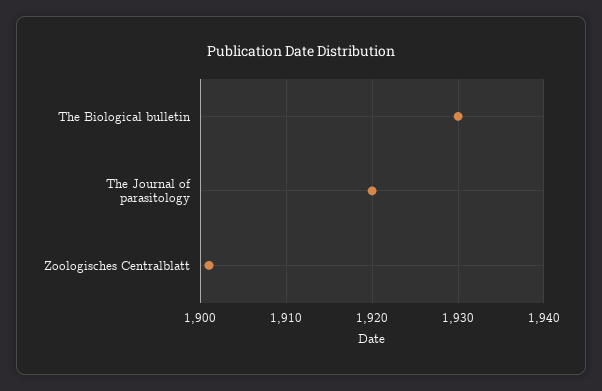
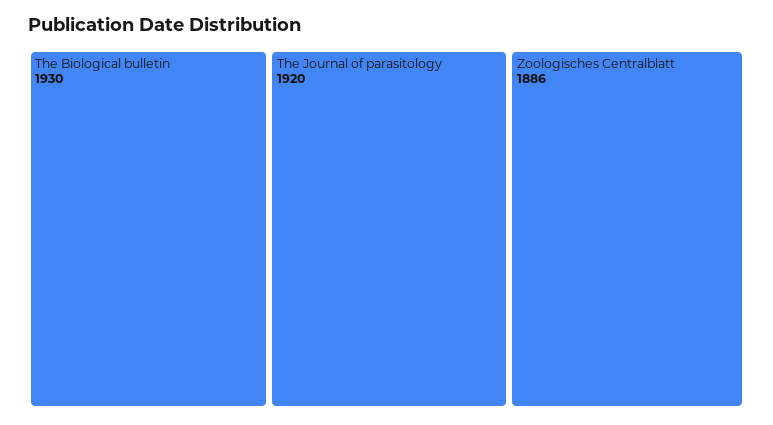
  {
    "The Biological bulletin": 1930,
    "The Journal of parasitology": 1920,
-   "Zoologisches Centralblatt": 1901
+   "Zoologisches Centralblatt": 1886
  }

